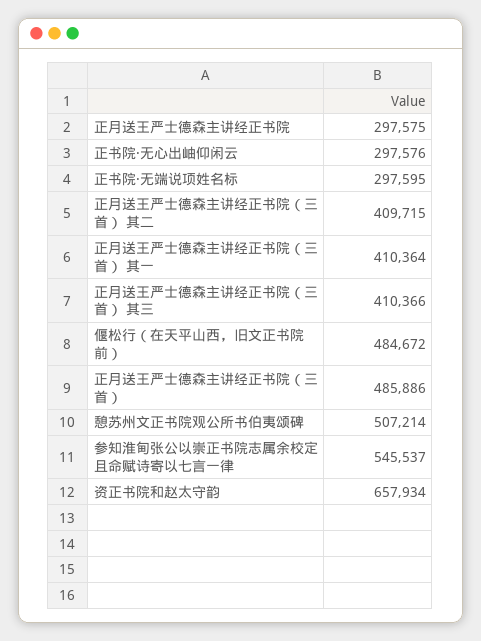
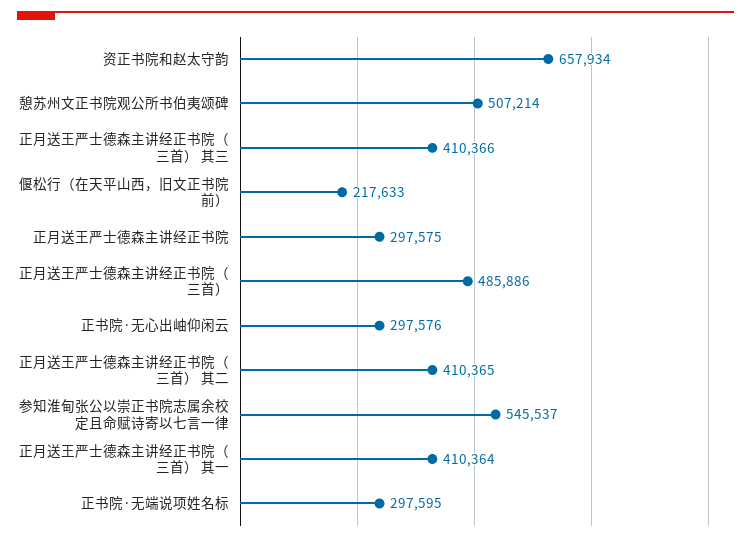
  {
    "正月送王严士德森主讲经正书院": 297575,
    "正书院·无心出岫仰闲云": 297576,
    "正书院·无端说项姓名标": 297595,
-   "正月送王严士德森主讲经正书院（三首） 其二": 409715,
+   "正月送王严士德森主讲经正书院（三首） 其二": 410365,
    "正月送王严士德森主讲经正书院（三首） 其一": 410364,
    "正月送王严士德森主讲经正书院（三首） 其三": 410366,
-   "偃松行（在天平山西，旧文正书院前）": 484672,
+   "偃松行（在天平山西，旧文正书院前）": 217633,
    "正月送王严士德森主讲经正书院（三首）": 485886,
    "憩苏州文正书院观公所书伯夷颂碑": 507214,
    "参知淮甸张公以崇正书院志属余校定且命赋诗寄以七言一律": 545537,
    "资正书院和赵太守韵": 657934
  }

